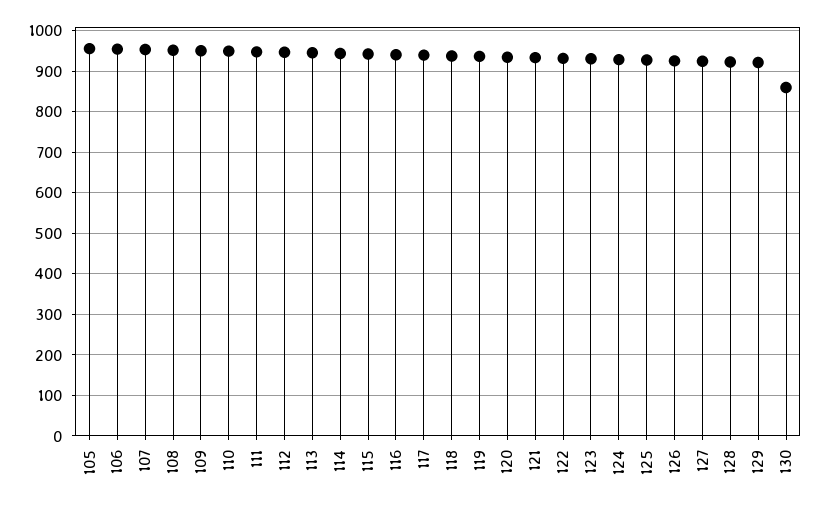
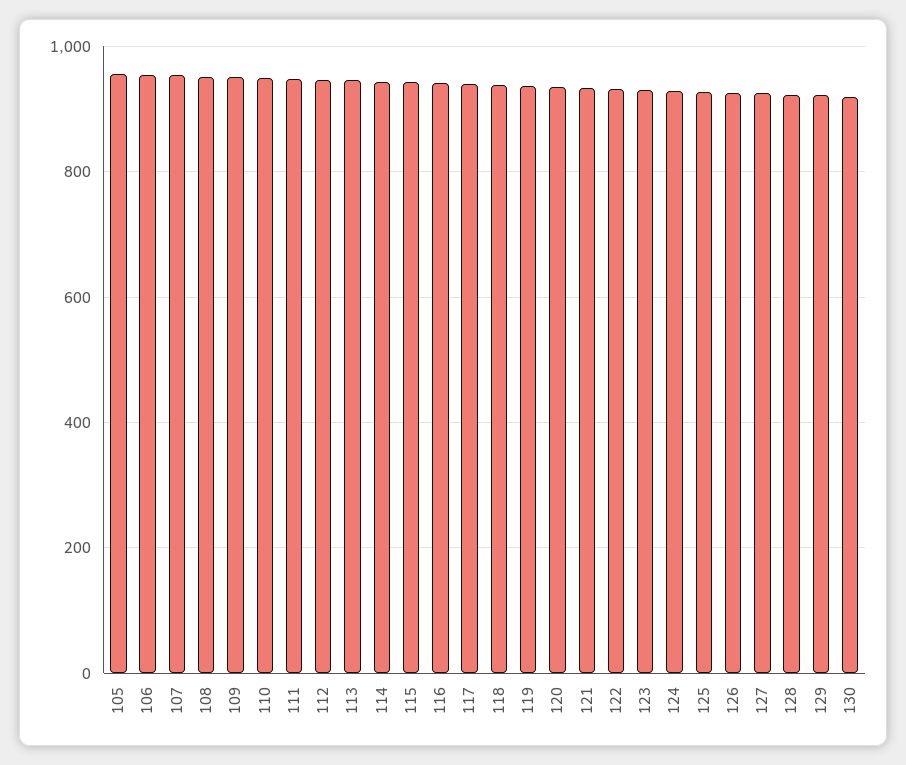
  {
    "105": 960,
    "106": 960,
    "107": 960,
    "108": 960,
    "109": 960,
    "110": 960,
    "111": 940,
    "112": 940,
    "113": 940,
    "114": 940,
    "115": 940,
    "116": 940,
    "117": 940,
    "118": 940,
    "119": 940,
    "120": 940,
    "121": 940,
    "122": 940,
    "123": 940,
    "124": 920,
    "125": 920,
    "126": 920,
    "127": 920,
    "128": 920,
    "129": 920,
-   "130": 860
+   "130": 920
  }

